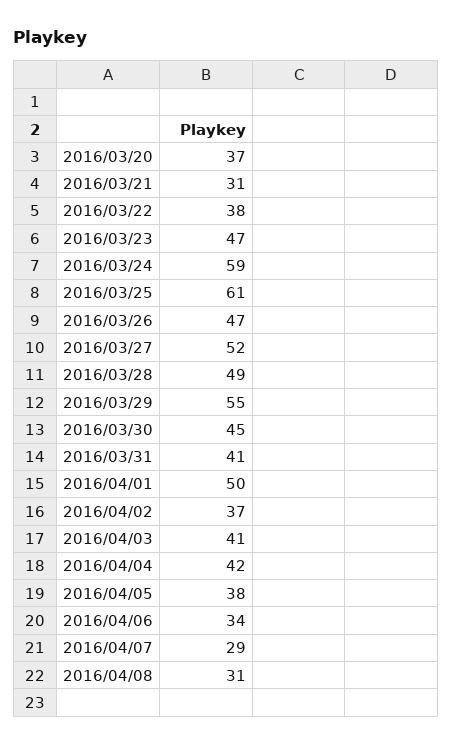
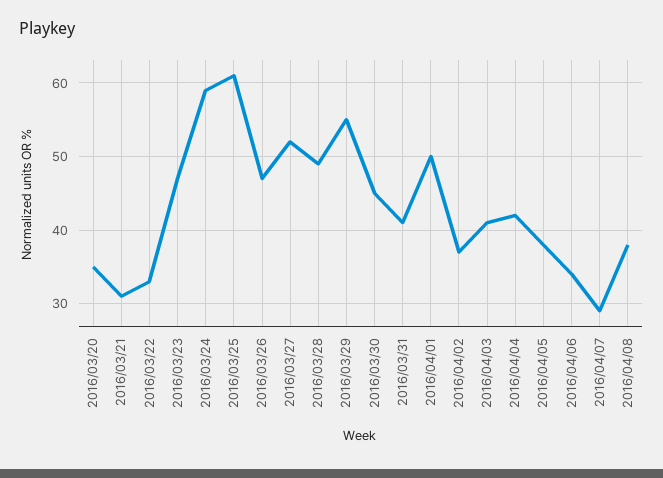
  {
-   "2016/03/20": 37,
+   "2016/03/20": 35,
    "2016/03/21": 31,
-   "2016/03/22": 38,
+   "2016/03/22": 33,
    "2016/03/23": 47,
    "2016/03/24": 59,
    "2016/03/25": 61,
    "2016/03/26": 47,
    "2016/03/27": 52,
    "2016/03/28": 49,
    "2016/03/29": 55,
    "2016/03/30": 45,
    "2016/03/31": 41,
    "2016/04/01": 50,
    "2016/04/02": 37,
    "2016/04/03": 41,
    "2016/04/04": 42,
    "2016/04/05": 38,
    "2016/04/06": 34,
    "2016/04/07": 29,
-   "2016/04/08": 31
+   "2016/04/08": 38
  }

